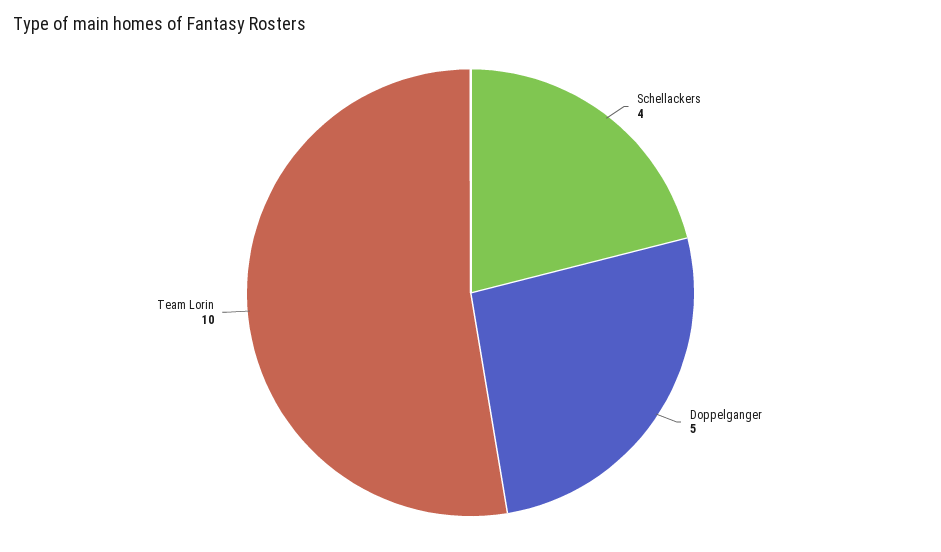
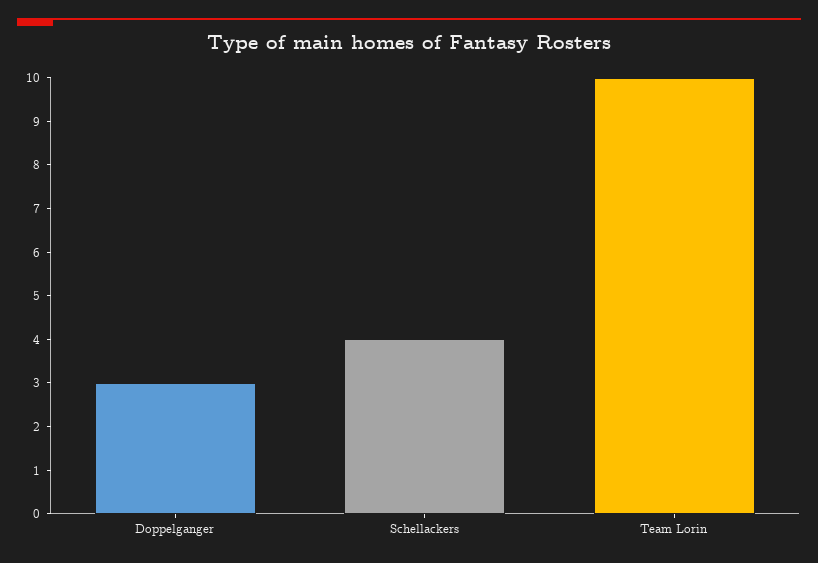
  {
    "Schellackers": 4,
-   "Doppelganger": 5,
+   "Doppelganger": 3,
    "Team Lorin": 10
  }

